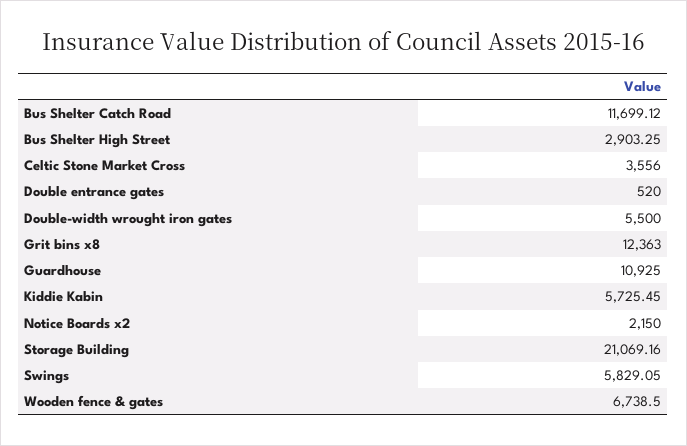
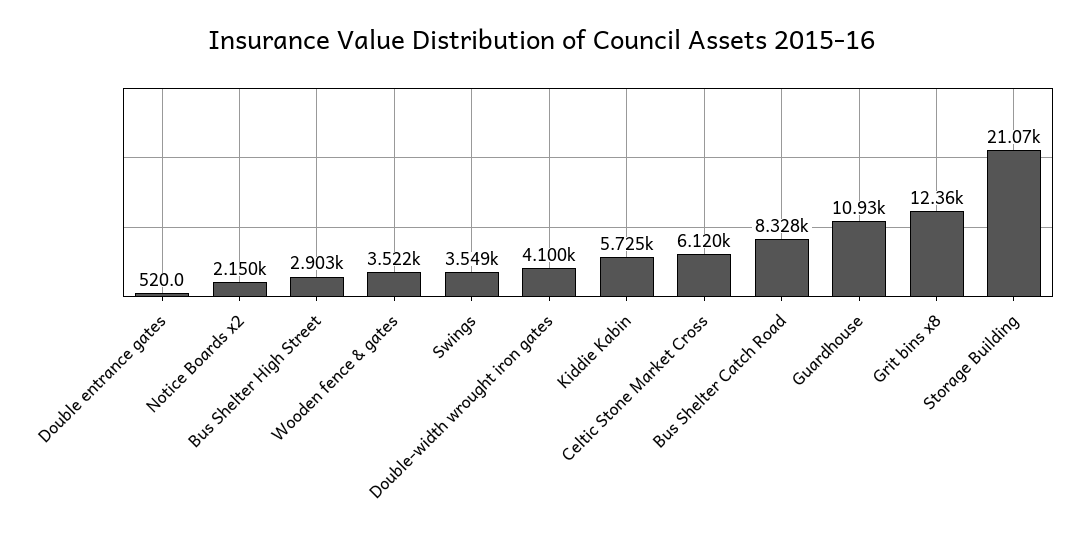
  {
-   "Bus Shelter Catch Road": 11699.12,
+   "Bus Shelter Catch Road": 8328,
    "Bus Shelter High Street": 2903.25,
-   "Celtic Stone Market Cross": 3556,
+   "Celtic Stone Market Cross": 6120,
    "Double entrance gates": 520,
-   "Double-width wrought iron gates": 5500,
+   "Double-width wrought iron gates": 4100,
    "Grit bins x8": 12363,
    "Guardhouse": 10925,
    "Kiddie Kabin": 5725.45,
    "Notice Boards x2": 2150,
    "Storage Building": 21069.16,
-   "Swings": 5829.05,
+   "Swings": 3549,
-   "Wooden fence & gates": 6738.5
+   "Wooden fence & gates": 3522
  }

